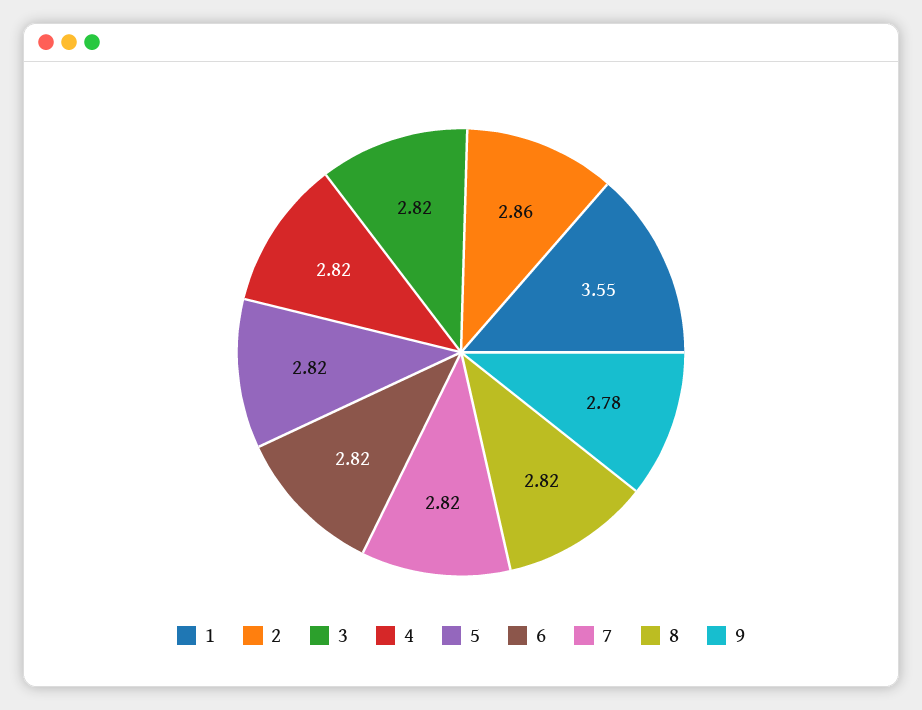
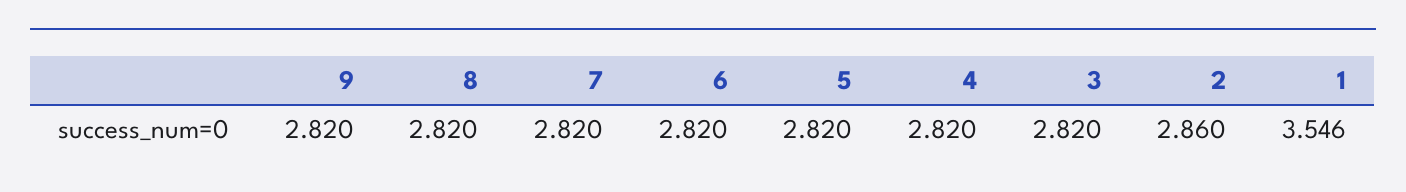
  {
    "1": 3.546,
    "2": 2.86,
    "3": 2.82,
    "4": 2.82,
    "5": 2.82,
    "6": 2.82,
    "7": 2.82,
    "8": 2.82,
-   "9": 2.78
+   "9": 2.82
  }

